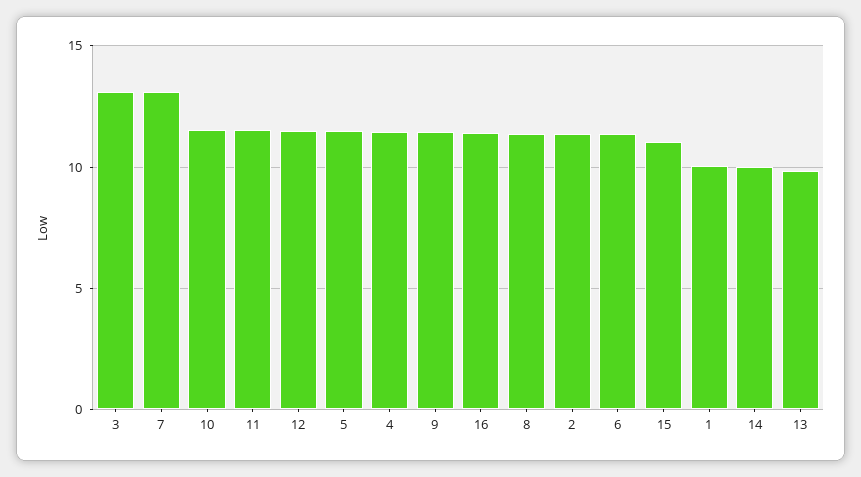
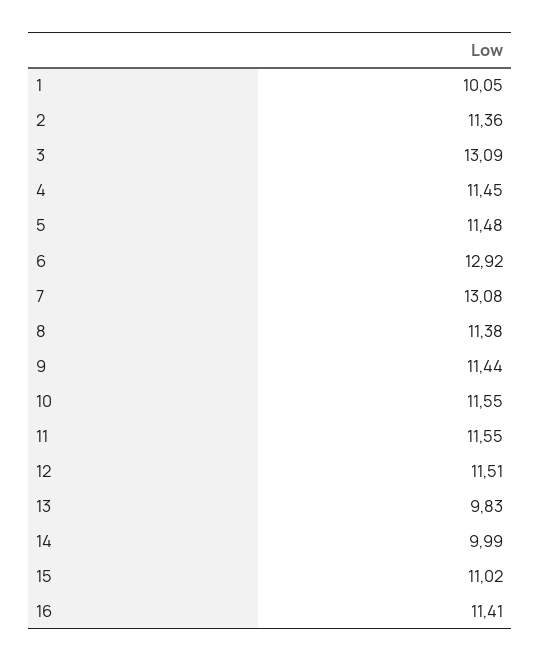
  {
    "3": 13.09,
    "7": 13.08,
    "10": 11.55,
    "11": 11.55,
    "12": 11.51,
    "5": 11.48,
    "4": 11.45,
    "9": 11.44,
    "16": 11.41,
    "8": 11.38,
    "2": 11.36,
-   "6": 11.5,
+   "6": 12.92,
    "15": 11.02,
    "1": 10.05,
    "14": 9.99,
    "13": 9.83
  }

